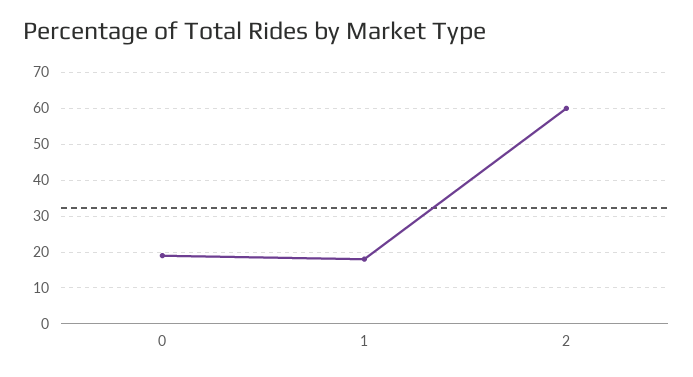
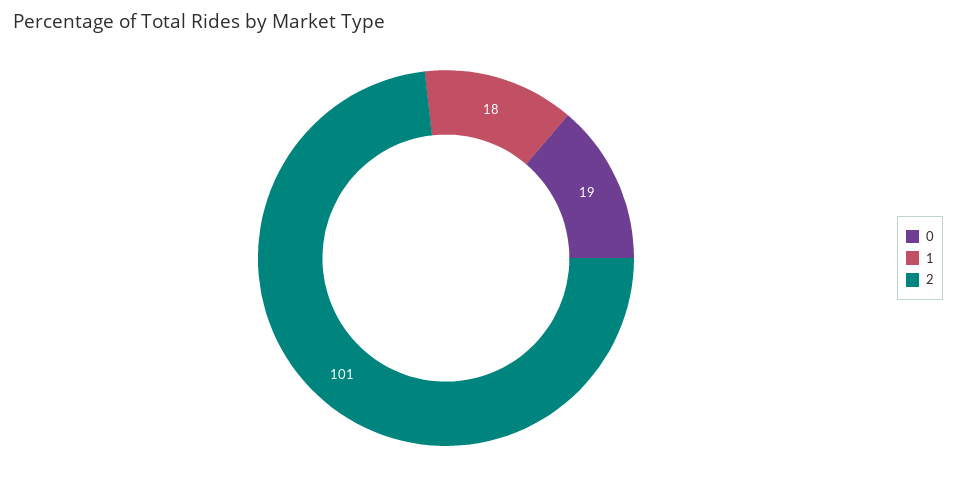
  {
    "0": 19,
    "1": 18,
-   "2": 60
+   "2": 101
  }

